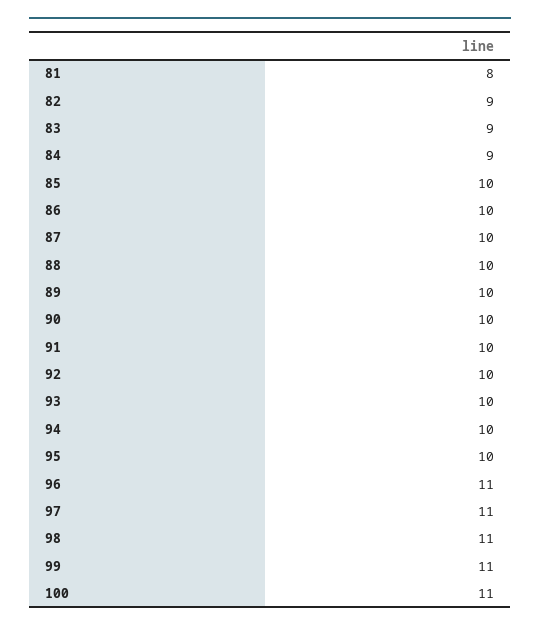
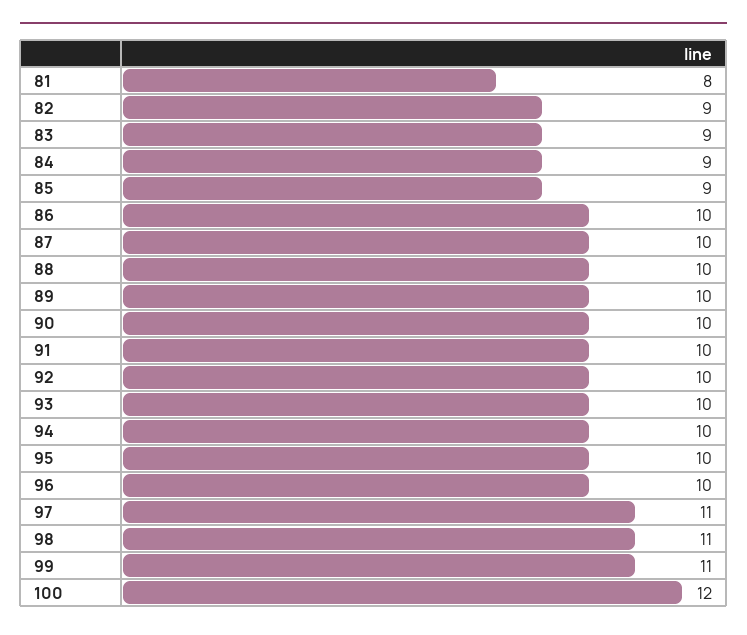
  {
    "81": 8,
    "82": 9,
    "83": 9,
    "84": 9,
-   "85": 10,
+   "85": 9,
    "86": 10,
    "87": 10,
    "88": 10,
    "89": 10,
    "90": 10,
    "91": 10,
    "92": 10,
    "93": 10,
    "94": 10,
    "95": 10,
-   "96": 11,
+   "96": 10,
    "97": 11,
    "98": 11,
    "99": 11,
-   "100": 11
+   "100": 12
  }

